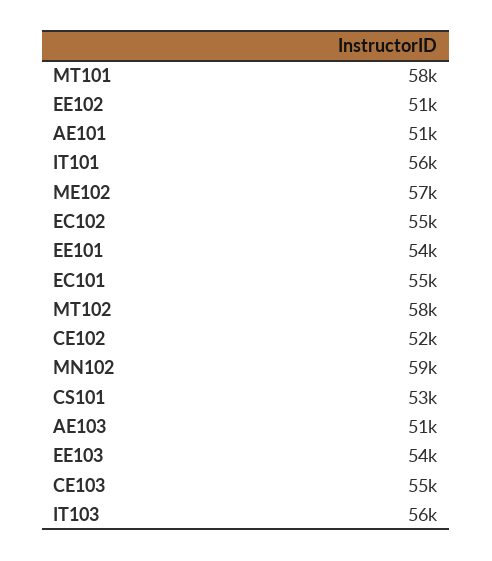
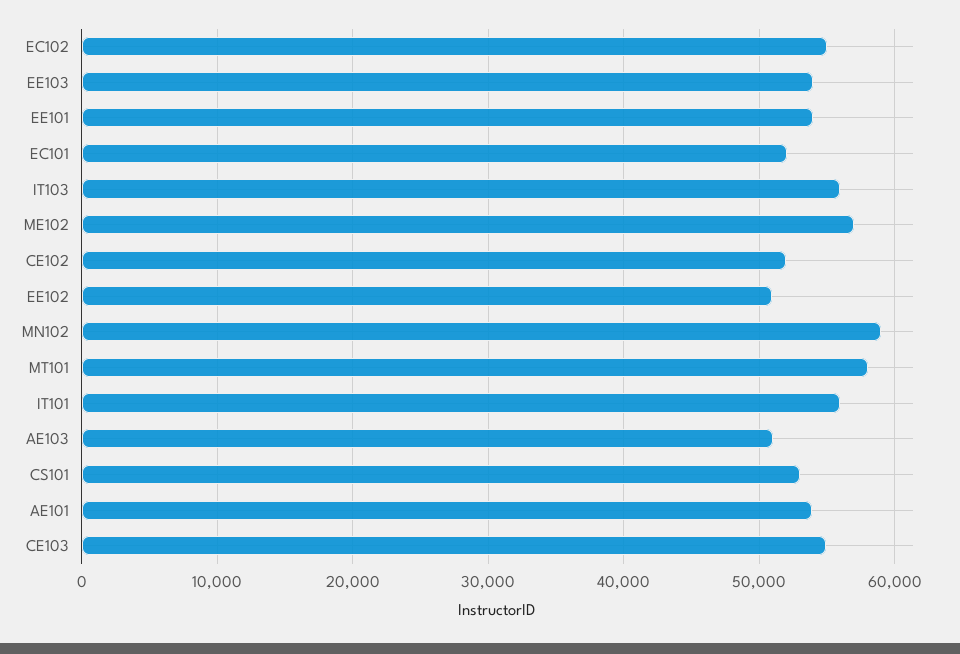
  {
    "MT101": 58000,
    "EE102": 51000,
-   "AE101": 51000,
+   "AE101": 54000,
    "IT101": 56000,
    "ME102": 57000,
    "EC102": 55000,
    "EE101": 54000,
-   "EC101": 55000,
+   "EC101": 52000,
-   "MT102": 58000,
    "CE102": 52000,
    "MN102": 59000,
    "CS101": 53000,
    "AE103": 51000,
    "EE103": 54000,
    "CE103": 55000,
    "IT103": 56000
  }

